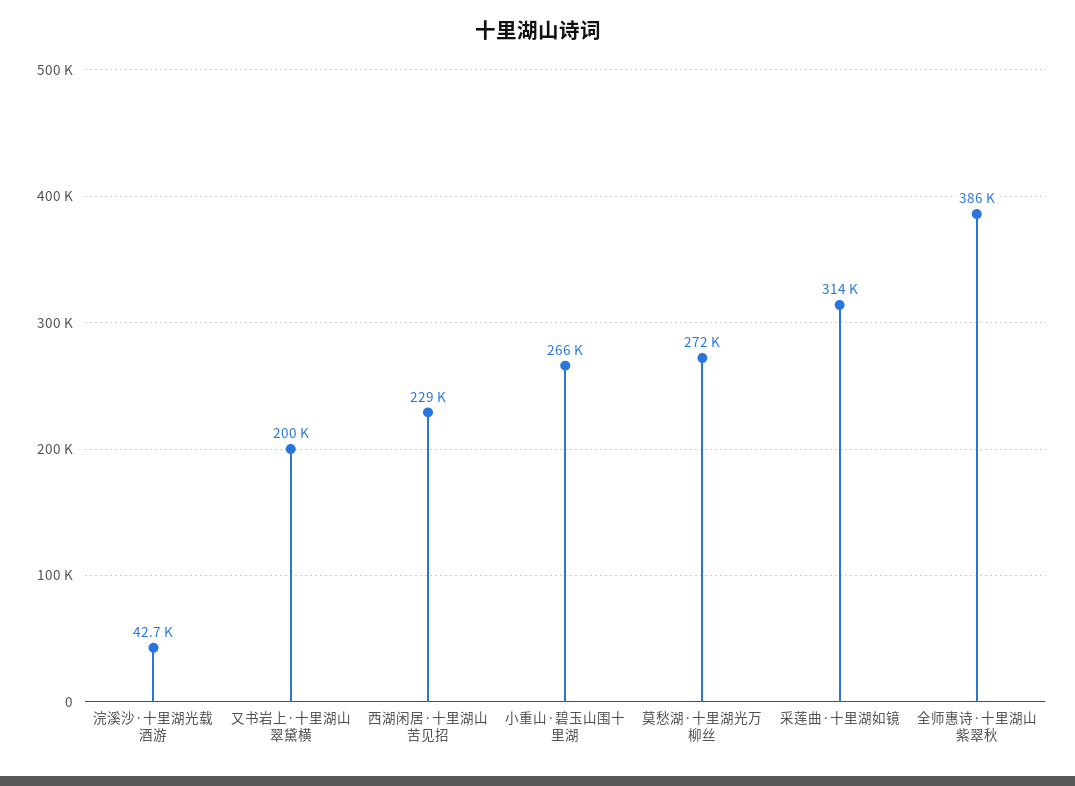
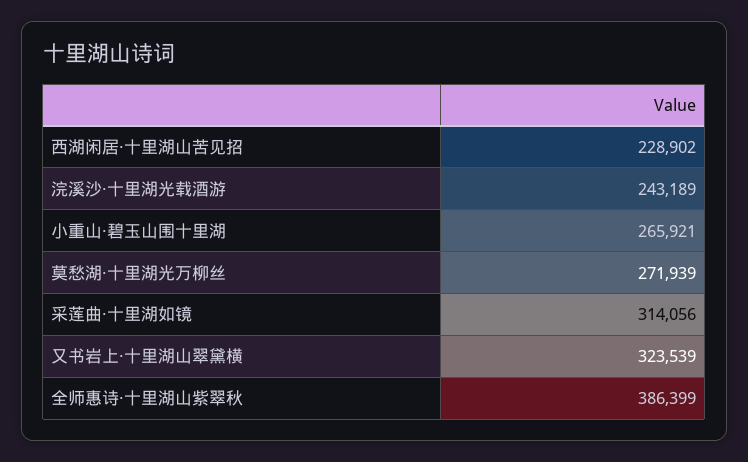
  {
-   "浣溪沙·十里湖光载酒游": 42700,
+   "浣溪沙·十里湖光载酒游": 243189,
-   "又书岩上·十里湖山翠黛横": 200000,
+   "又书岩上·十里湖山翠黛横": 323539,
    "西湖闲居·十里湖山苦见招": 228902,
    "小重山·碧玉山围十里湖": 265921,
    "莫愁湖·十里湖光万柳丝": 271939,
    "采莲曲·十里湖如镜": 314056,
    "全师惠诗·十里湖山紫翠秋": 386399
  }

